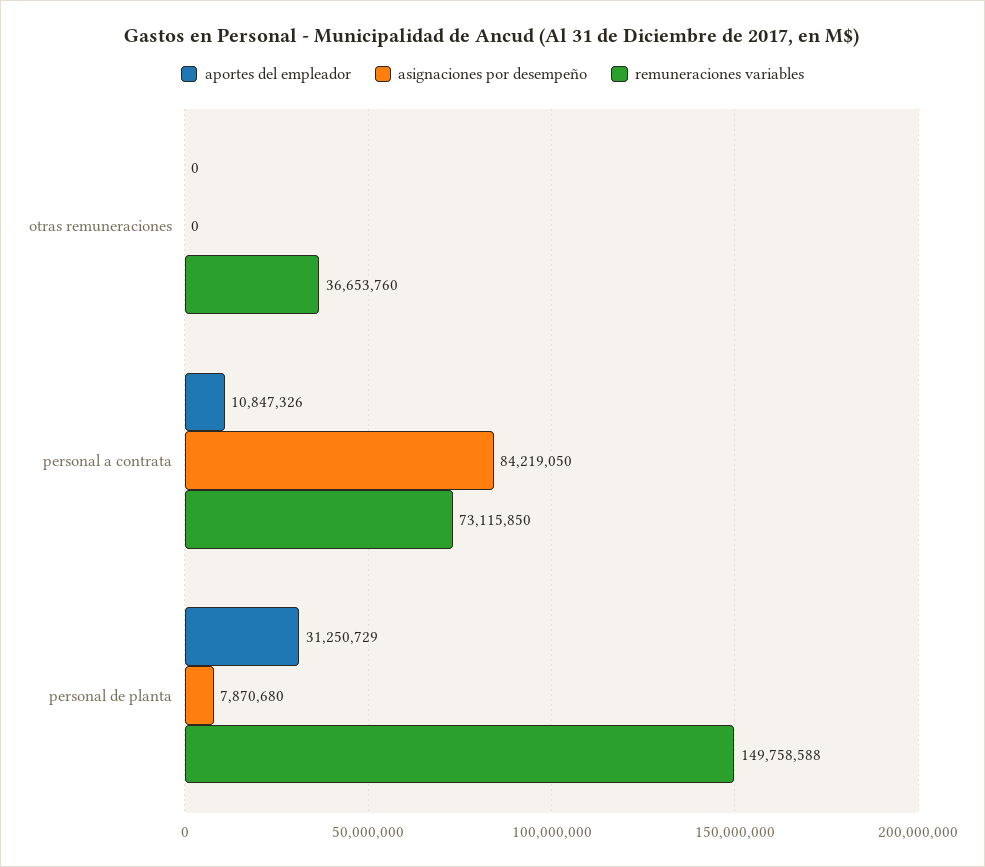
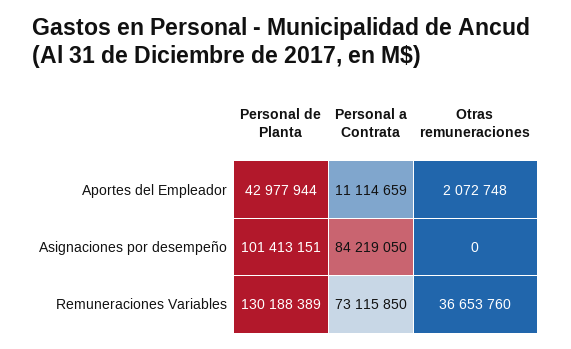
  {
    "aportes del empleador": {
-     "otras remuneraciones": 0,
+     "otras remuneraciones": 2072748,
-     "personal a contrata": 10847326,
+     "personal a contrata": 11114659,
-     "personal de planta": 31250729
+     "personal de planta": 42977944
    },
    "asignaciones por desempeño": {
      "otras remuneraciones": 0,
      "personal a contrata": 84219050,
-     "personal de planta": 7870680
+     "personal de planta": 101413151
    },
    "remuneraciones variables": {
      "otras remuneraciones": 36653760,
      "personal a contrata": 73115850,
-     "personal de planta": 149758588
+     "personal de planta": 130188389
    }
  }

